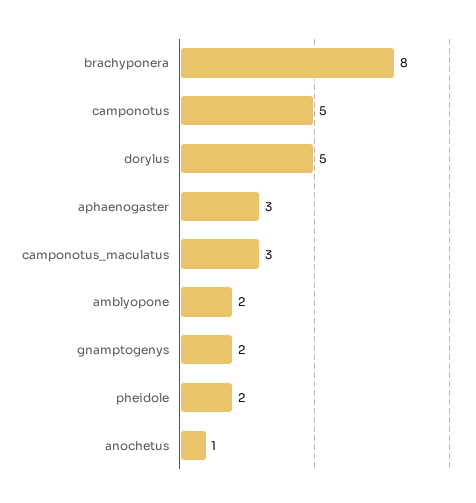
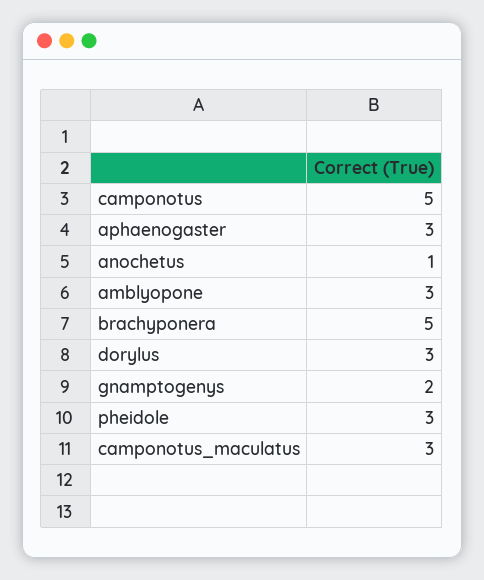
  {
-   "brachyponera": 8,
+   "brachyponera": 5,
    "camponotus": 5,
-   "dorylus": 5,
+   "dorylus": 3,
    "aphaenogaster": 3,
    "camponotus_maculatus": 3,
-   "amblyopone": 2,
+   "amblyopone": 3,
    "gnamptogenys": 2,
-   "pheidole": 2,
+   "pheidole": 3,
    "anochetus": 1
  }

